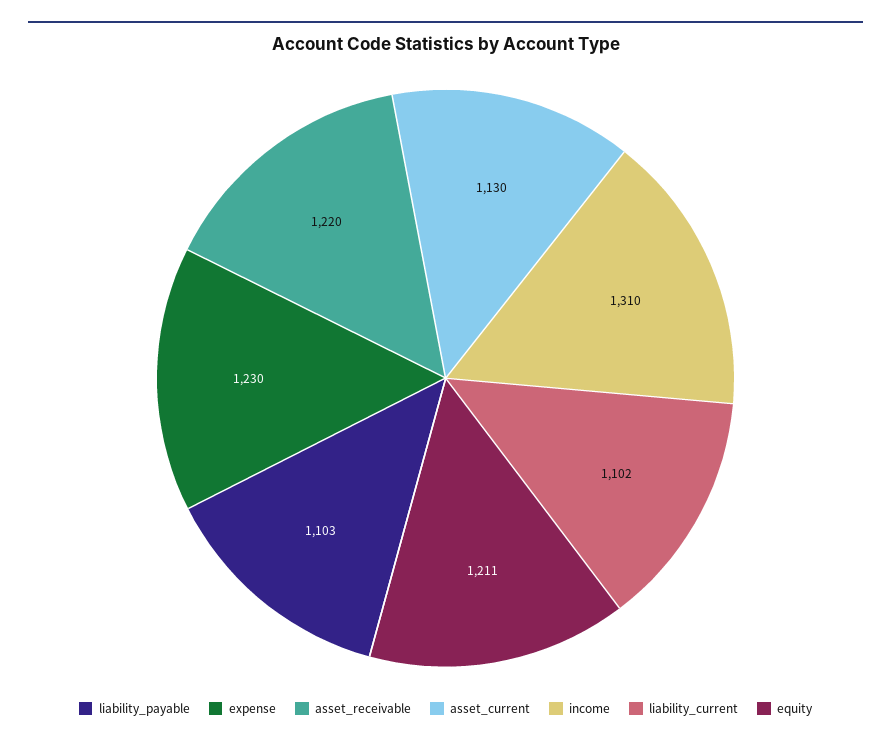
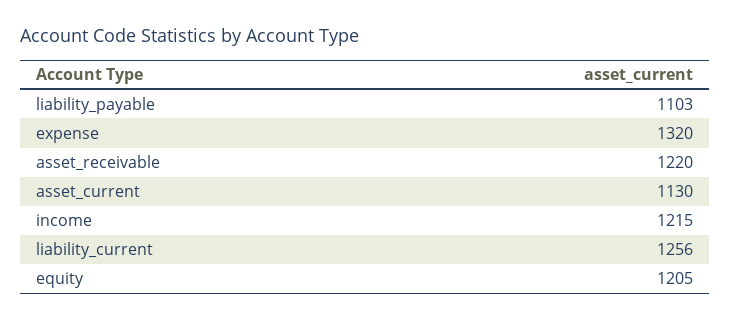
  {
    "liability_payable": 1103,
-   "expense": 1230,
+   "expense": 1320,
    "asset_receivable": 1220,
    "asset_current": 1130,
-   "income": 1310,
+   "income": 1215,
-   "liability_current": 1102,
+   "liability_current": 1256,
-   "equity": 1211
+   "equity": 1205
  }

